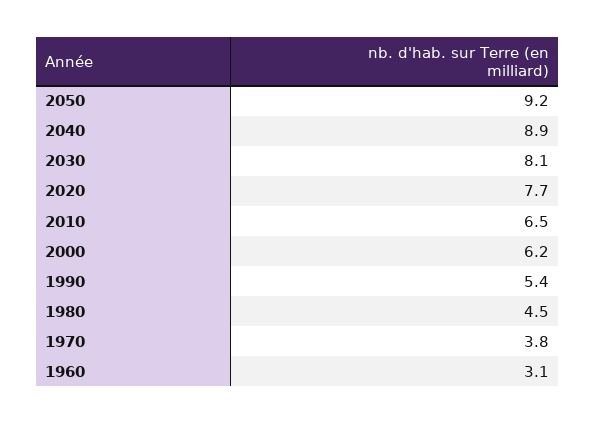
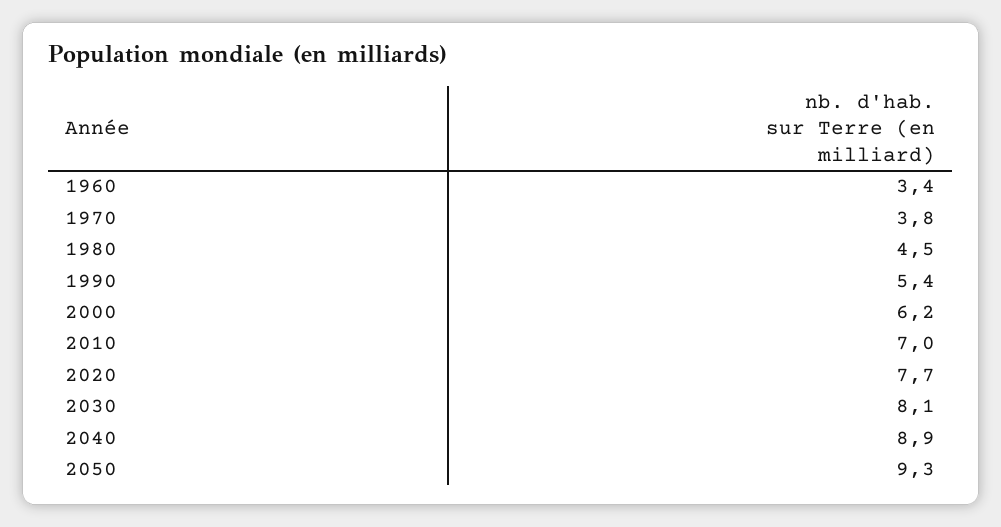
  {
-   "2050": 9.2,
+   "2050": 9.3,
    "2040": 8.9,
    "2030": 8.1,
    "2020": 7.7,
-   "2010": 6.5,
+   "2010": 7,
    "2000": 6.2,
    "1990": 5.4,
    "1980": 4.5,
    "1970": 3.8,
-   "1960": 3.1
+   "1960": 3.4
  }

